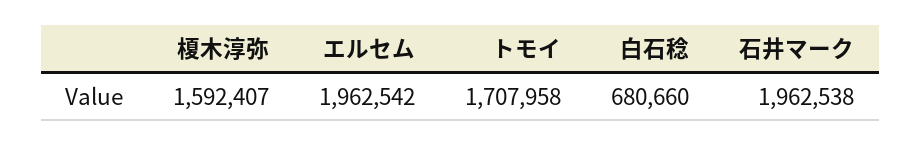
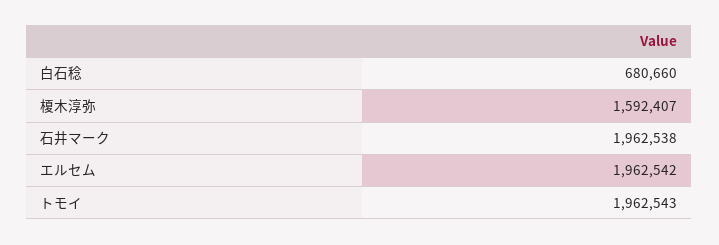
  {
    "榎木淳弥": 1592407,
    "エルセム": 1962542,
-   "トモイ": 1707958,
+   "トモイ": 1962543,
    "白石稔": 680660,
    "石井マーク": 1962538
  }

